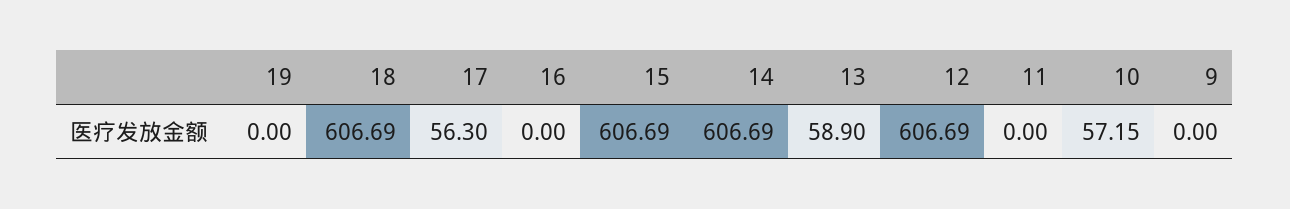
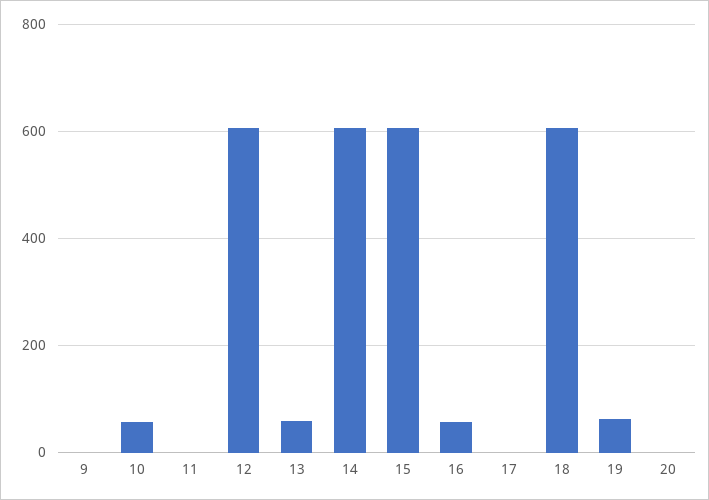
  {
-   "19": 0,
+   "19": 60,
    "18": 606.69,
-   "17": 56.3,
+   "17": 0,
-   "16": 0,
+   "16": 60,
    "15": 606.69,
    "14": 606.69,
    "13": 58.9,
    "12": 606.69,
    "11": 0,
    "10": 57.15,
-   "9": 0
+   "9": 0,
+   "20": 0
  }

